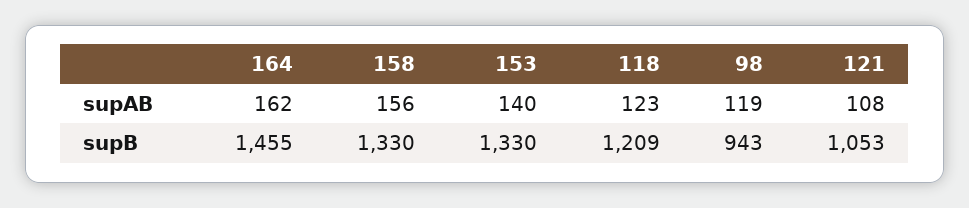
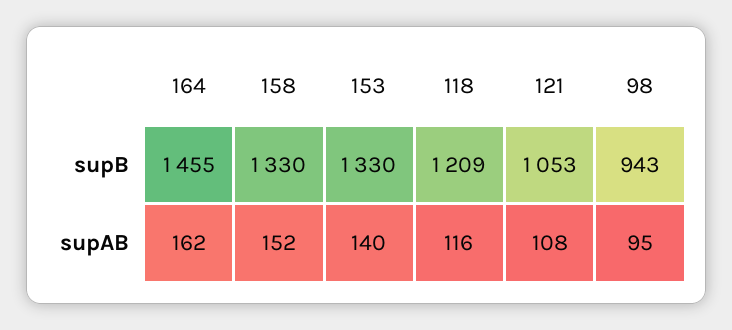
  {
    "164": {
      "supAB": 162,
      "supB": 1455
    },
    "158": {
-     "supAB": 156,
+     "supAB": 152,
      "supB": 1330
    },
    "153": {
      "supAB": 140,
      "supB": 1330
    },
    "118": {
-     "supAB": 123,
+     "supAB": 116,
      "supB": 1209
    },
    "98": {
-     "supAB": 119,
+     "supAB": 95,
      "supB": 943
    },
    "121": {
      "supAB": 108,
      "supB": 1053
    }
  }

